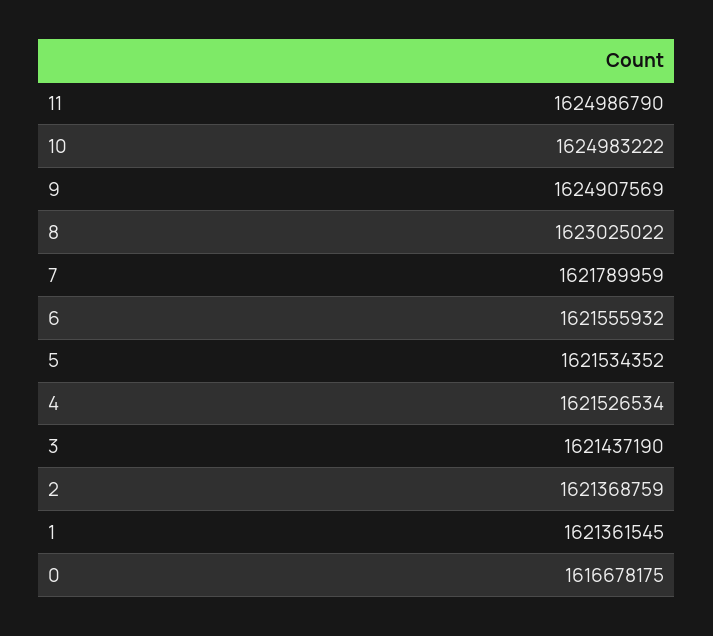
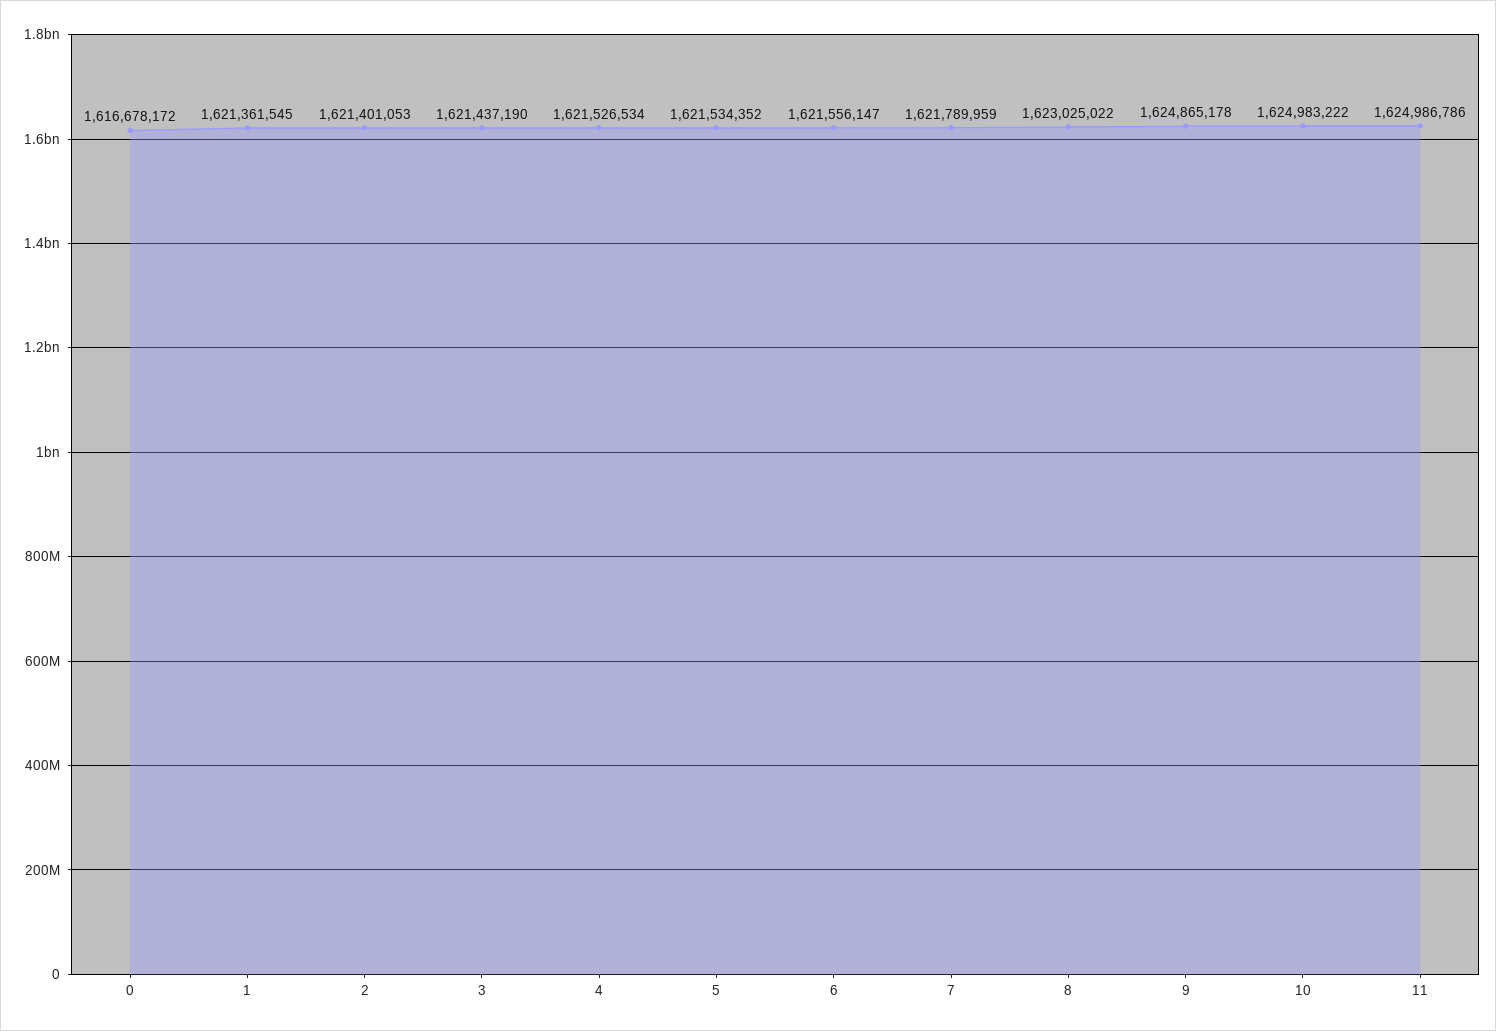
  {
-   "11": 1624986790,
+   "11": 1624986786,
    "10": 1624983222,
-   "9": 1624907569,
+   "9": 1624865178,
    "8": 1623025022,
    "7": 1621789959,
-   "6": 1621555932,
+   "6": 1621556147,
    "5": 1621534352,
    "4": 1621526534,
    "3": 1621437190,
-   "2": 1621368759,
+   "2": 1621401053,
    "1": 1621361545,
-   "0": 1616678175
+   "0": 1616678172
  }

